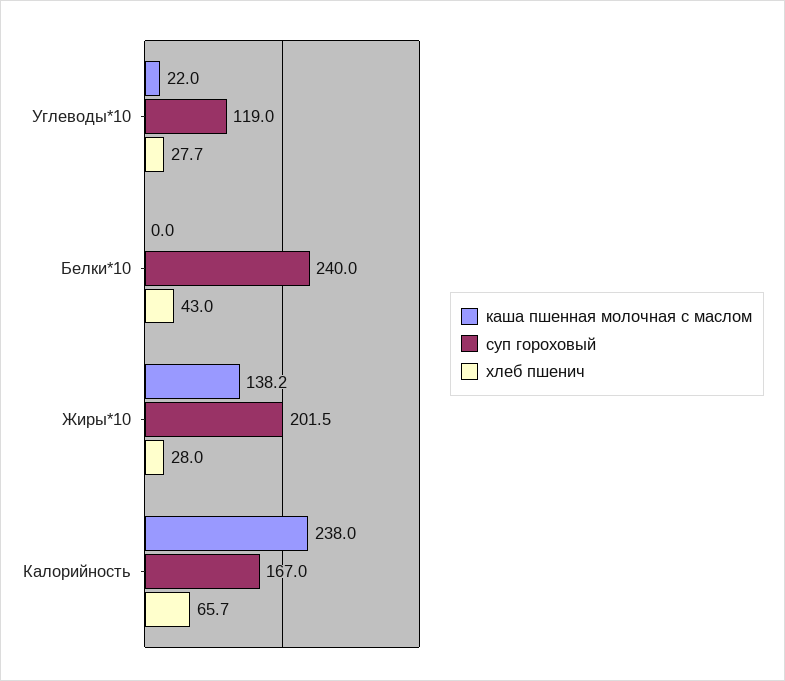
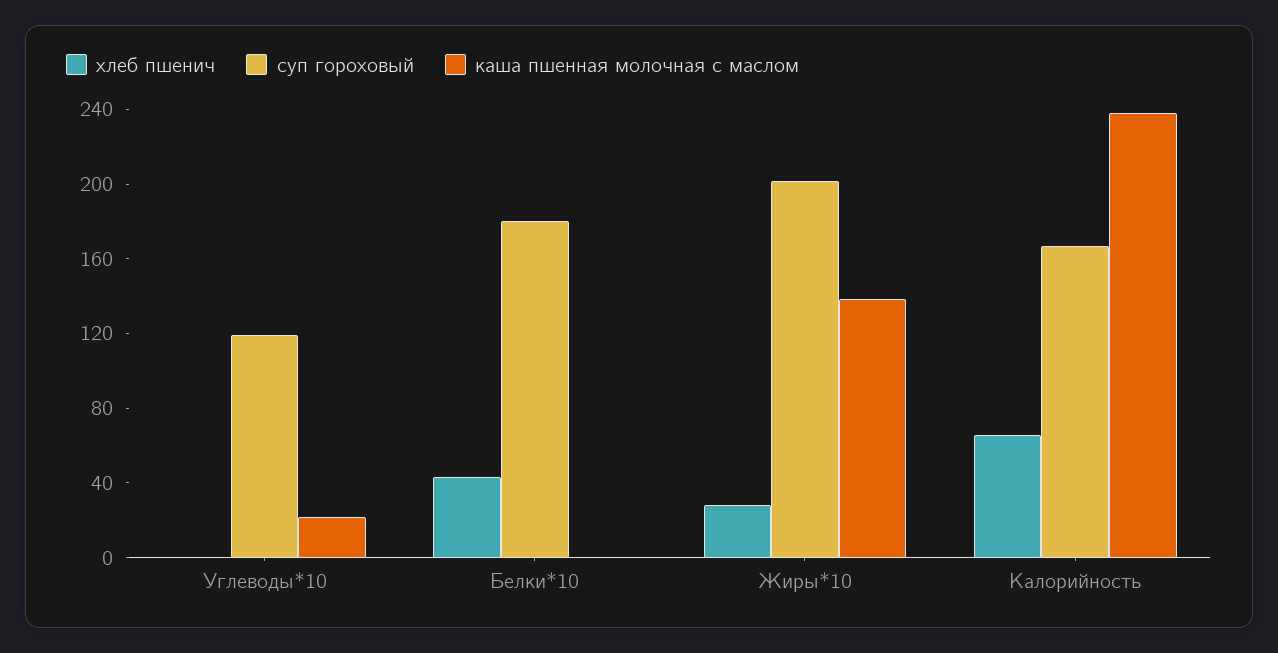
  {
    "каша пшенная молочная с маслом": {
      "Углеводы*10": 22,
      "Белки*10": 0,
      "Жиры*10": 138.2,
      "Калорийность": 238
    },
    "суп гороховый": {
      "Углеводы*10": 119,
-     "Белки*10": 240,
+     "Белки*10": 180,
      "Жиры*10": 201.5,
      "Калорийность": 167
    },
    "хлеб пшенич": {
-     "Углеводы*10": 27.7,
+     "Углеводы*10": 0,
      "Белки*10": 43,
      "Жиры*10": 28,
      "Калорийность": 65.7
    }
  }

